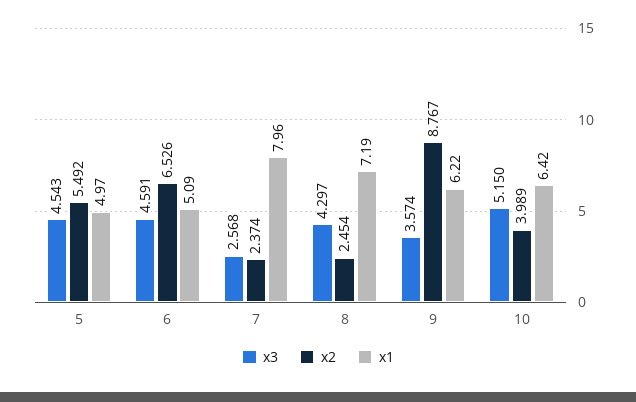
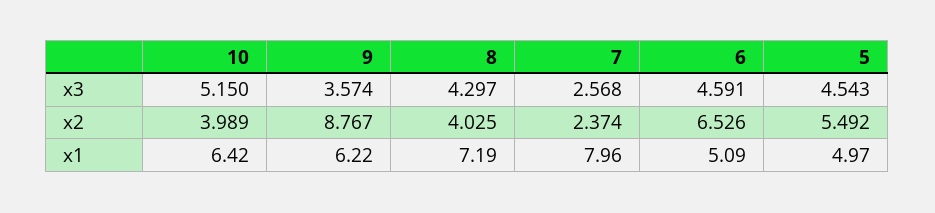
  {
    "x3": {
      "5": 4.543,
      "6": 4.591,
      "7": 2.568,
      "8": 4.297,
      "9": 3.574,
      "10": 5.15
    },
    "x2": {
      "5": 5.492,
      "6": 6.526,
      "7": 2.374,
-     "8": 2.454,
+     "8": 4.025,
      "9": 8.767,
      "10": 3.989
    },
    "x1": {
      "5": 4.97,
      "6": 5.09,
      "7": 7.96,
      "8": 7.19,
      "9": 6.22,
      "10": 6.42
    }
  }

